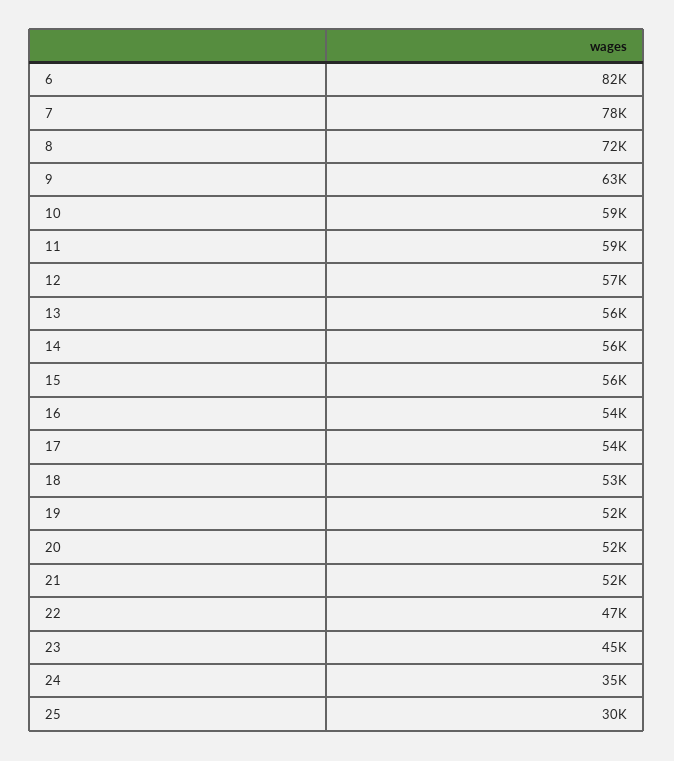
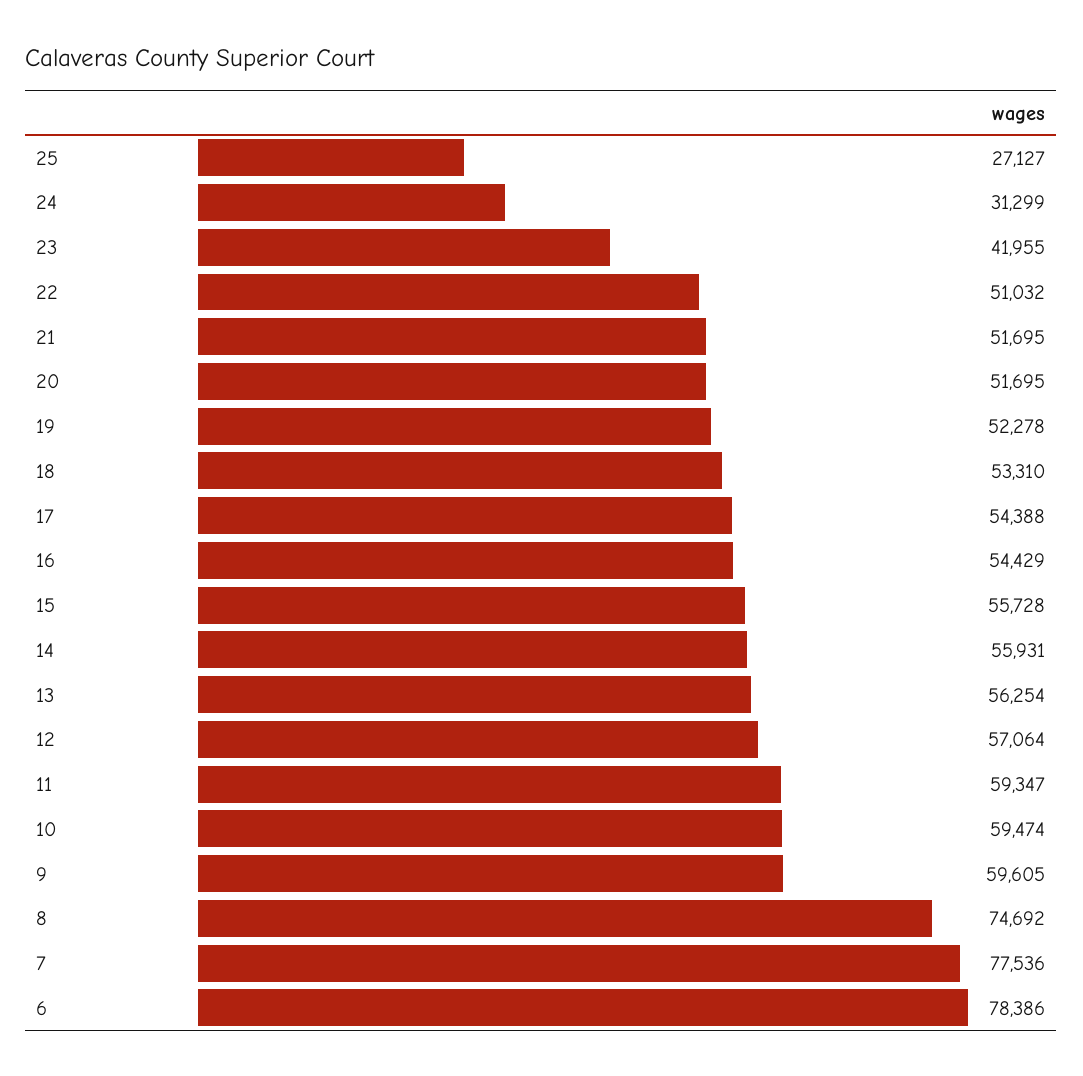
  {
-   "6": 82000,
+   "6": 78386,
    "7": 77536,
-   "8": 72000,
+   "8": 74692,
-   "9": 63000,
+   "9": 59605,
    "10": 59474,
    "11": 59347,
    "12": 57064,
    "13": 56254,
    "14": 55931,
    "15": 55728,
    "16": 54429,
    "17": 54388,
    "18": 53310,
    "19": 52278,
    "20": 51695,
    "21": 51695,
-   "22": 47000,
+   "22": 51032,
-   "23": 45000,
+   "23": 41955,
-   "24": 35000,
+   "24": 31299,
-   "25": 30000
+   "25": 27127
  }

